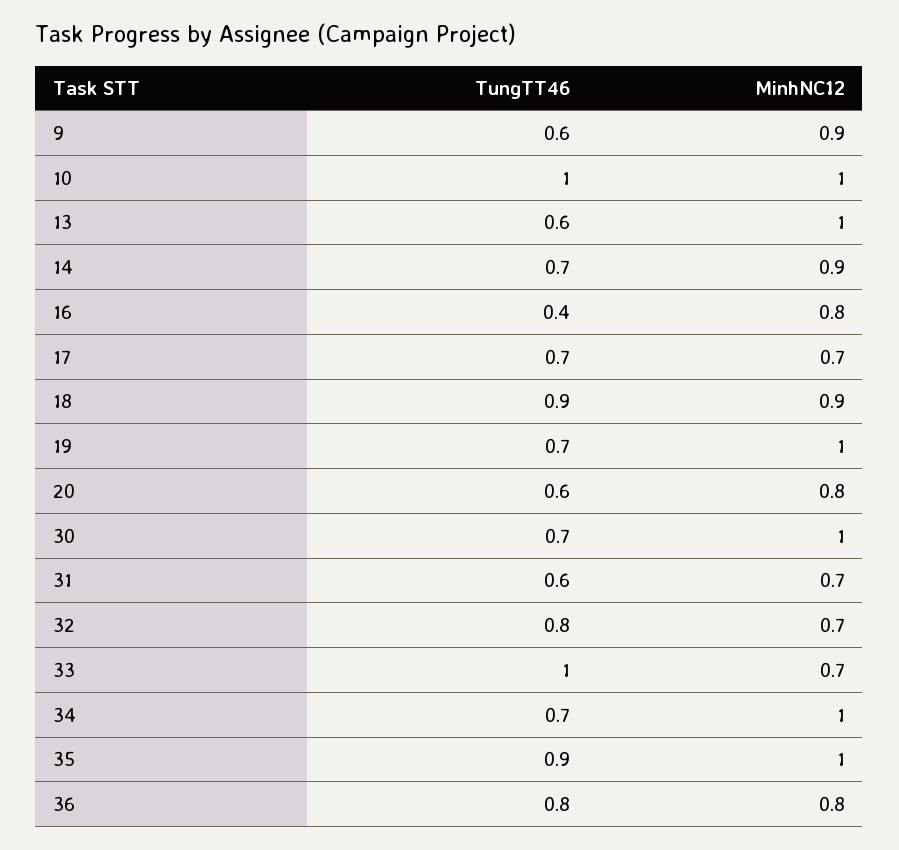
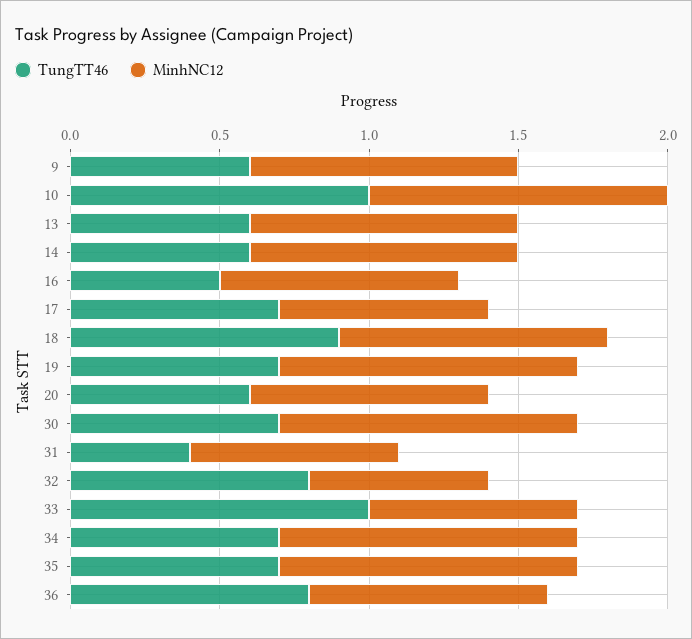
  {
    "TungTT46": {
      "9": 0.6,
      "10": 1,
      "13": 0.6,
-     "14": 0.7,
+     "14": 0.6,
-     "16": 0.4,
+     "16": 0.5,
      "17": 0.7,
      "18": 0.9,
      "19": 0.7,
      "20": 0.6,
      "30": 0.7,
-     "31": 0.6,
+     "31": 0.4,
      "32": 0.8,
      "33": 1,
      "34": 0.7,
-     "35": 0.9,
+     "35": 0.7,
      "36": 0.8
    },
    "MinhNC12": {
      "9": 0.9,
      "10": 1,
-     "13": 1,
+     "13": 0.9,
      "14": 0.9,
      "16": 0.8,
      "17": 0.7,
      "18": 0.9,
      "19": 1,
      "20": 0.8,
      "30": 1,
      "31": 0.7,
-     "32": 0.7,
+     "32": 0.6,
      "33": 0.7,
      "34": 1,
      "35": 1,
      "36": 0.8
    }
  }

